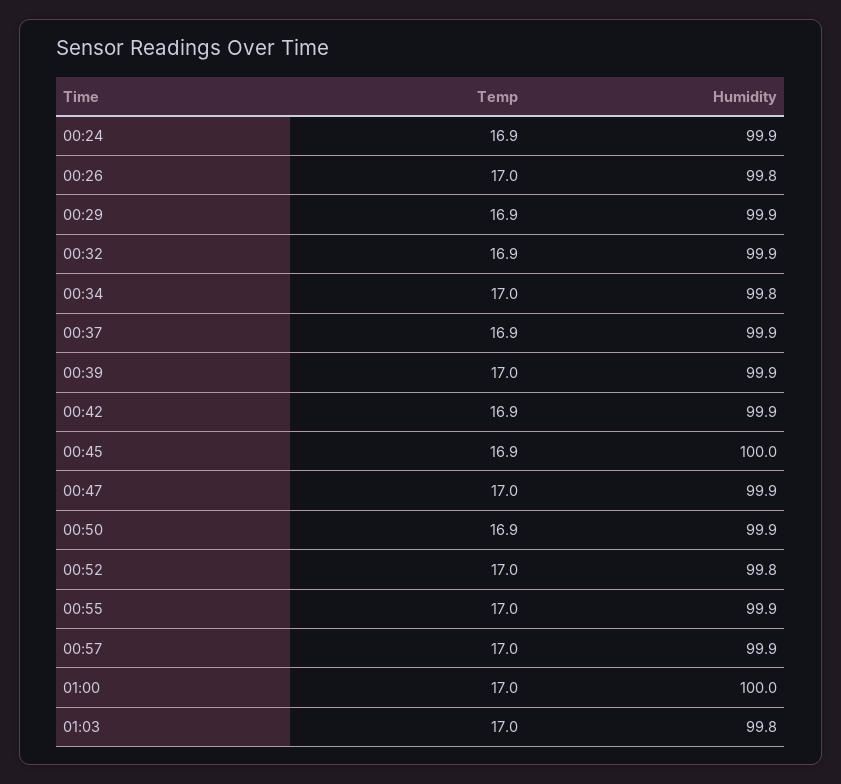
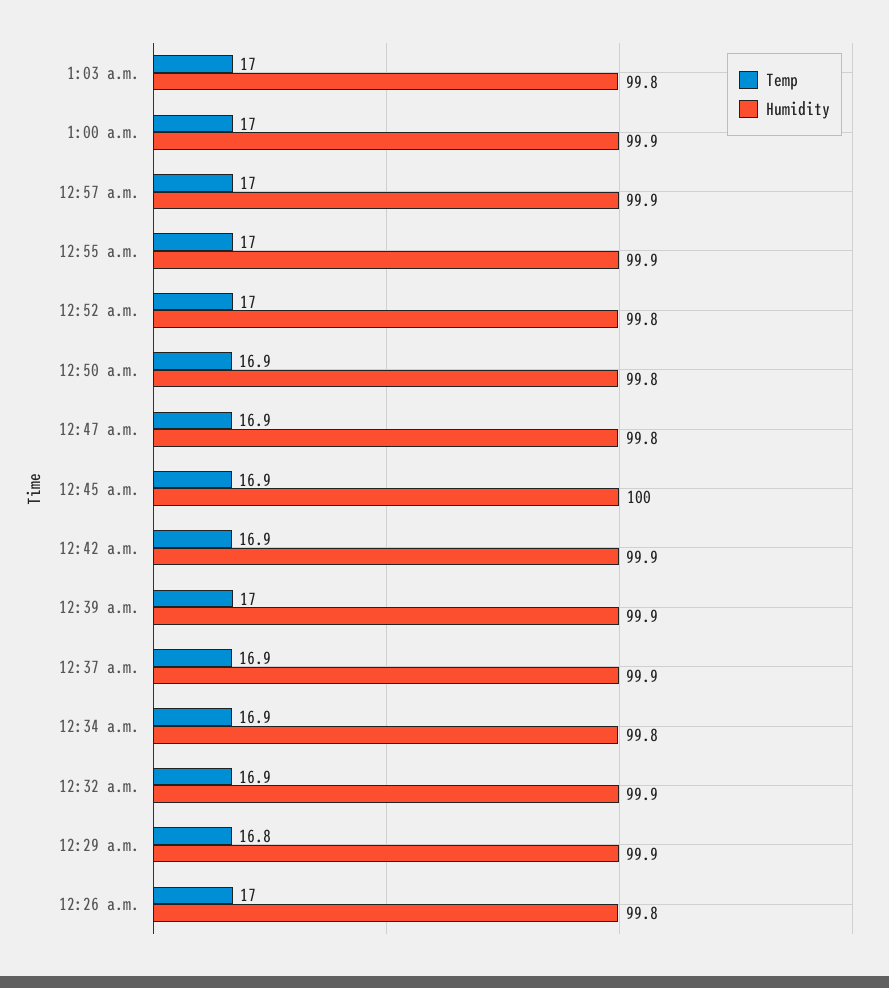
  {
    "Temp": {
-     "00:24": 16.9,
      "00:26": 17,
-     "00:29": 16.9,
+     "00:29": 16.8,
      "00:32": 16.9,
-     "00:34": 17,
+     "00:34": 16.9,
      "00:37": 16.9,
      "00:39": 17,
      "00:42": 16.9,
      "00:45": 16.9,
-     "00:47": 17,
+     "00:47": 16.9,
      "00:50": 16.9,
      "00:52": 17,
      "00:55": 17,
      "00:57": 17,
      "01:00": 17,
      "01:03": 17
    },
    "Humidity": {
-     "00:24": 99.9,
      "00:26": 99.8,
      "00:29": 99.9,
      "00:32": 99.9,
      "00:34": 99.8,
      "00:37": 99.9,
      "00:39": 99.9,
      "00:42": 99.9,
      "00:45": 100,
-     "00:47": 99.9,
+     "00:47": 99.8,
-     "00:50": 99.9,
+     "00:50": 99.8,
      "00:52": 99.8,
      "00:55": 99.9,
      "00:57": 99.9,
-     "01:00": 100,
+     "01:00": 99.9,
      "01:03": 99.8
    }
  }

